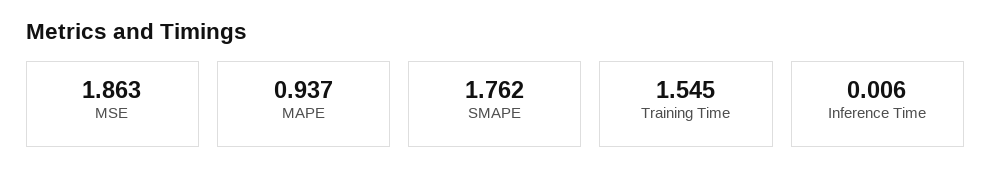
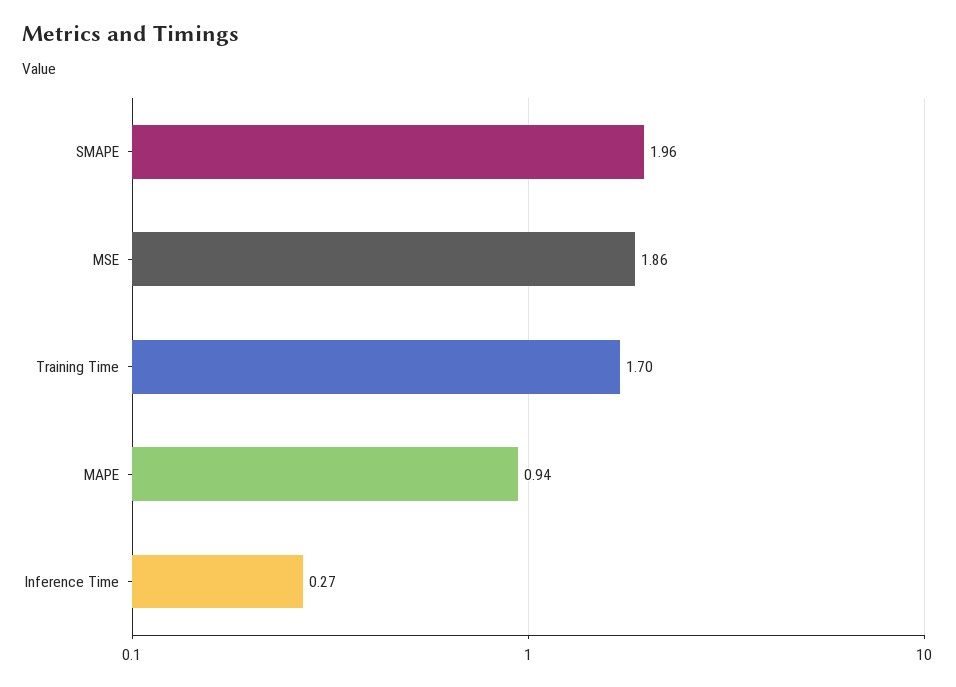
  {
    "MSE": 1.863,
    "MAPE": 0.937,
-   "SMAPE": 1.762,
+   "SMAPE": 1.96,
-   "Training Time": 1.545,
+   "Training Time": 1.7,
-   "Inference Time": 0.006
+   "Inference Time": 0.27
  }

